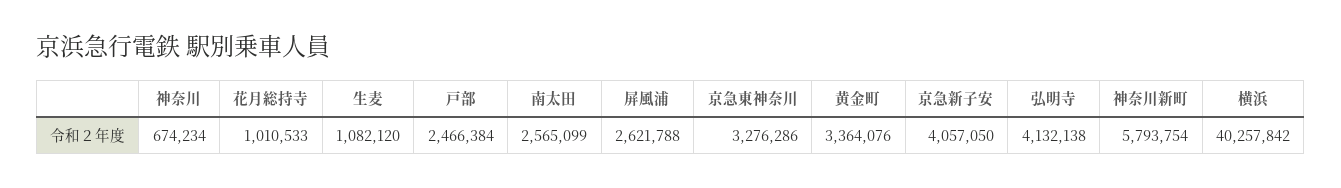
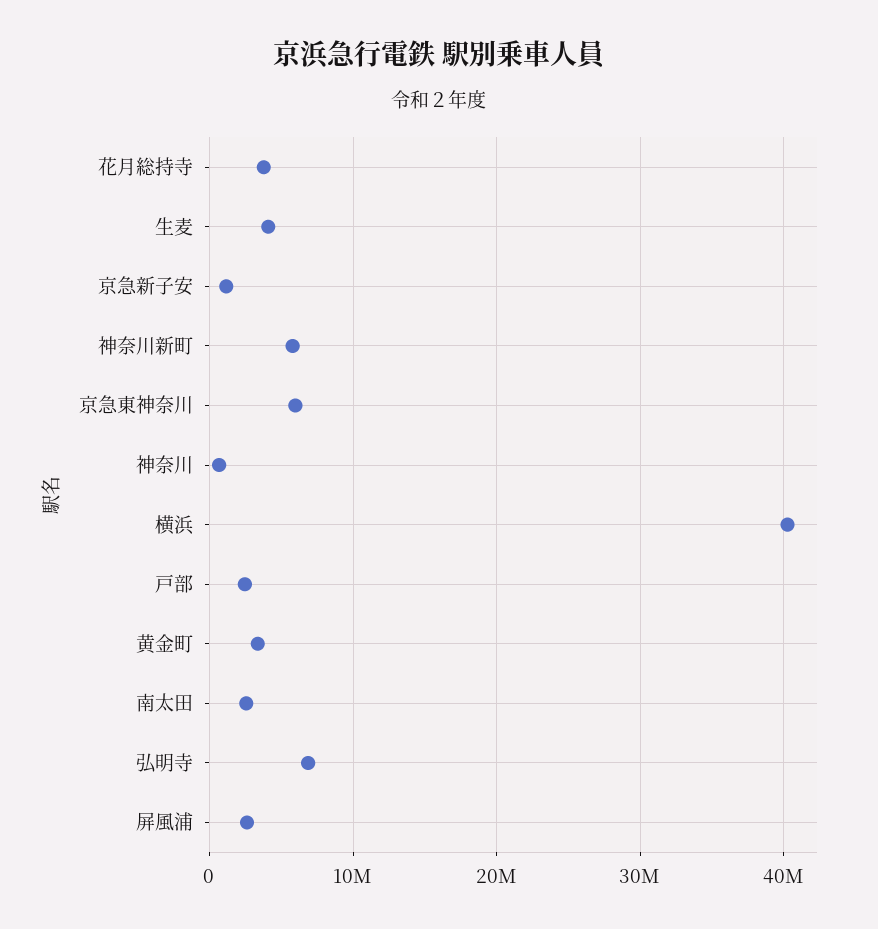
  {
    "神奈川": 674234,
-   "花月総持寺": 1010533,
+   "花月総持寺": 4000000,
-   "生麦": 1082120,
+   "生麦": 4000000,
    "戸部": 2466384,
    "南太田": 2565099,
    "屏風浦": 2621788,
-   "京急東神奈川": 3276286,
+   "京急東神奈川": 6000000,
    "黄金町": 3364076,
-   "京急新子安": 4057050,
+   "京急新子安": 1000000,
-   "弘明寺": 4132138,
+   "弘明寺": 7000000,
    "神奈川新町": 5793754,
    "横浜": 40257842
  }

